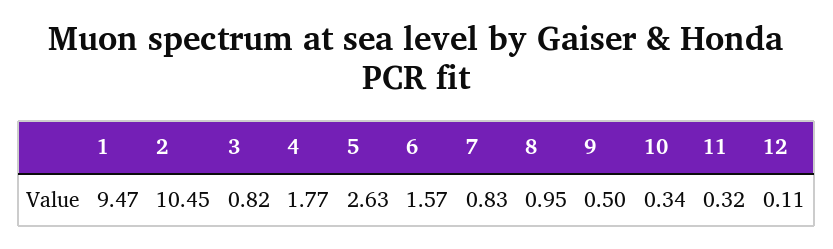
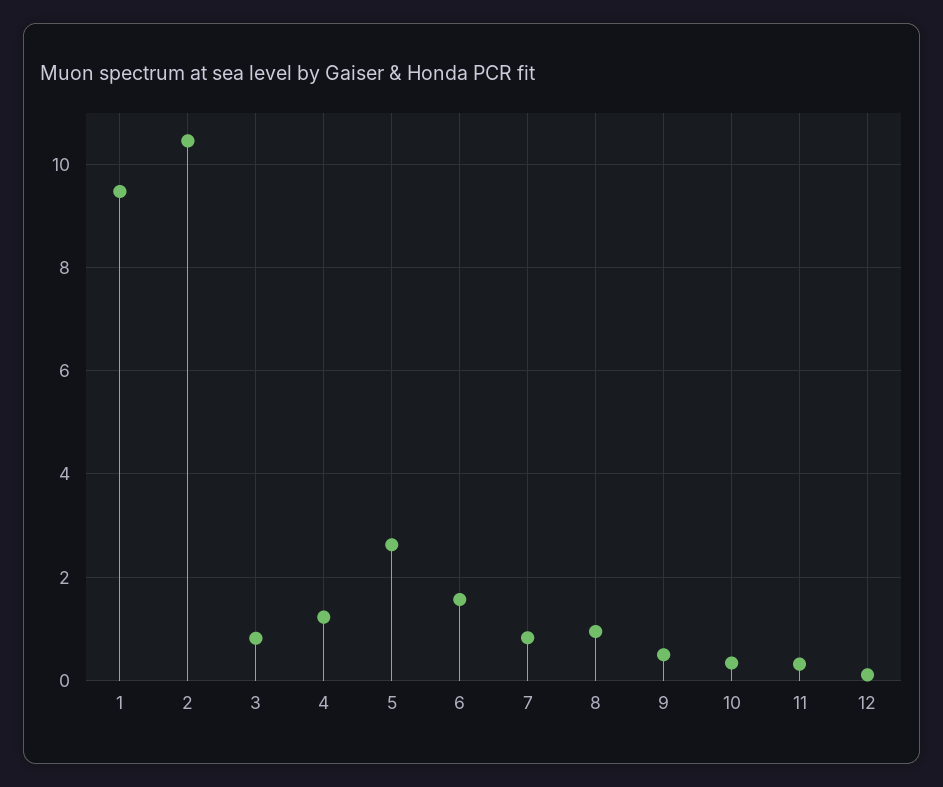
  {
    "1": 9.47,
    "2": 10.45,
    "3": 0.82,
-   "4": 1.77,
+   "4": 1.2,
    "5": 2.63,
    "6": 1.57,
    "7": 0.83,
    "8": 0.95,
    "9": 0.5,
    "10": 0.34,
    "11": 0.32,
    "12": 0.11
  }

